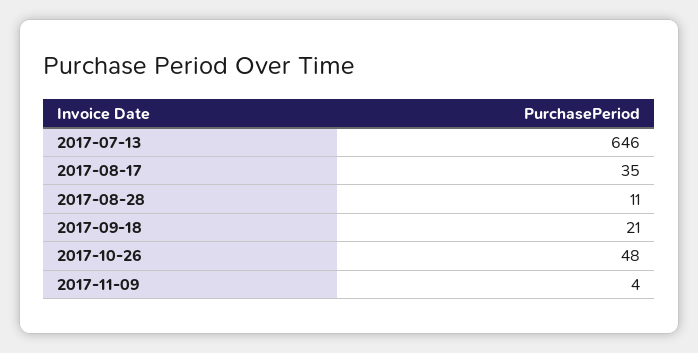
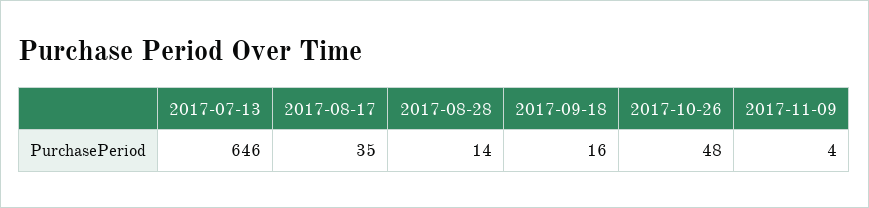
  {
    "2017-07-13": 646,
    "2017-08-17": 35,
-   "2017-08-28": 11,
+   "2017-08-28": 14,
-   "2017-09-18": 21,
+   "2017-09-18": 16,
    "2017-10-26": 48,
    "2017-11-09": 4
  }

